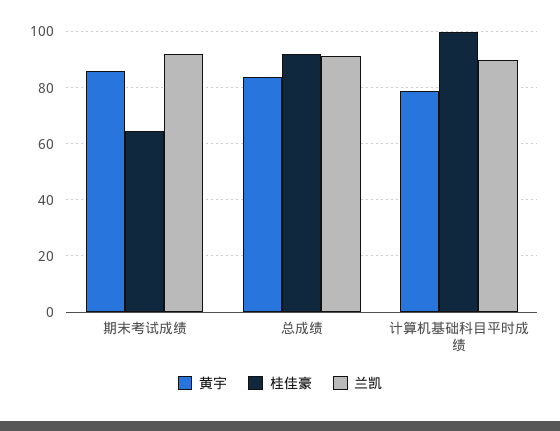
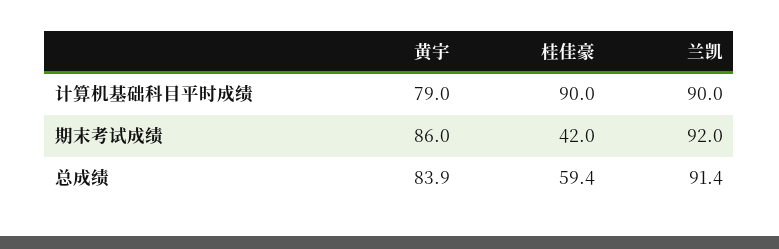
  {
    "黄宇": {
      "期末考试成绩": 86,
      "总成绩": 83.9,
      "计算机基础科目平时成绩": 79
    },
    "桂佳豪": {
-     "期末考试成绩": 65,
+     "期末考试成绩": 42,
-     "总成绩": 92.5,
+     "总成绩": 59.4,
-     "计算机基础科目平时成绩": 100
+     "计算机基础科目平时成绩": 90
    },
    "兰凯": {
      "期末考试成绩": 92,
      "总成绩": 91.4,
      "计算机基础科目平时成绩": 90
    }
  }

